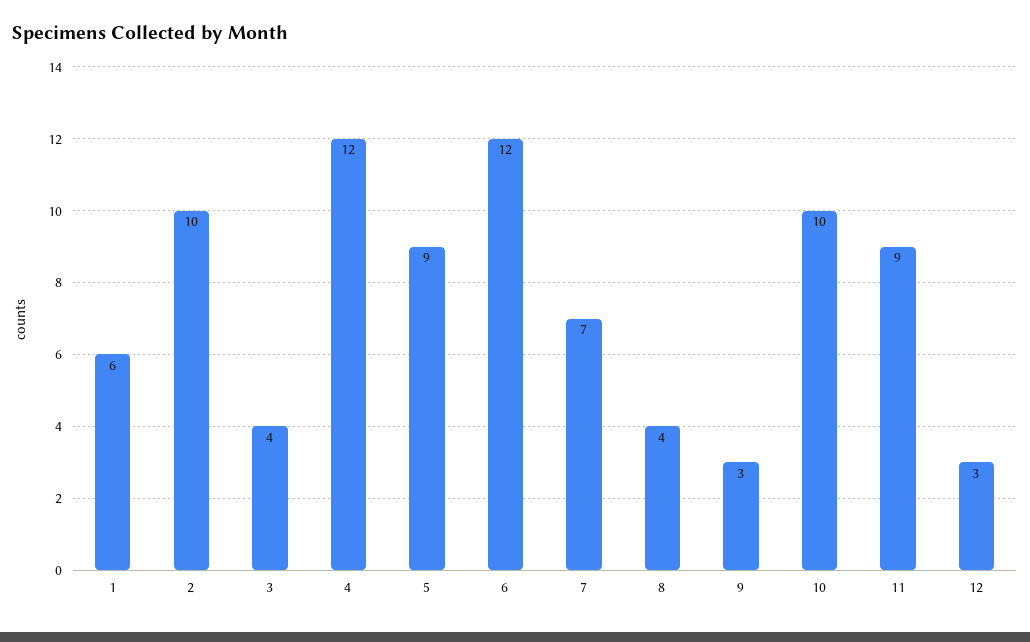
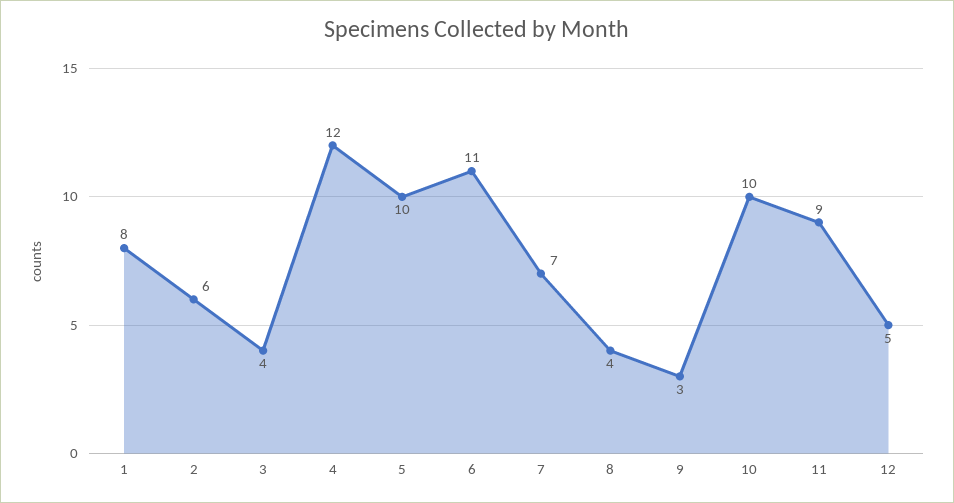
  {
-   "1": 6,
+   "1": 8,
-   "2": 10,
+   "2": 6,
    "3": 4,
    "4": 12,
-   "5": 9,
+   "5": 10,
-   "6": 12,
+   "6": 11,
    "7": 7,
    "8": 4,
    "9": 3,
    "10": 10,
    "11": 9,
-   "12": 3
+   "12": 5
  }

